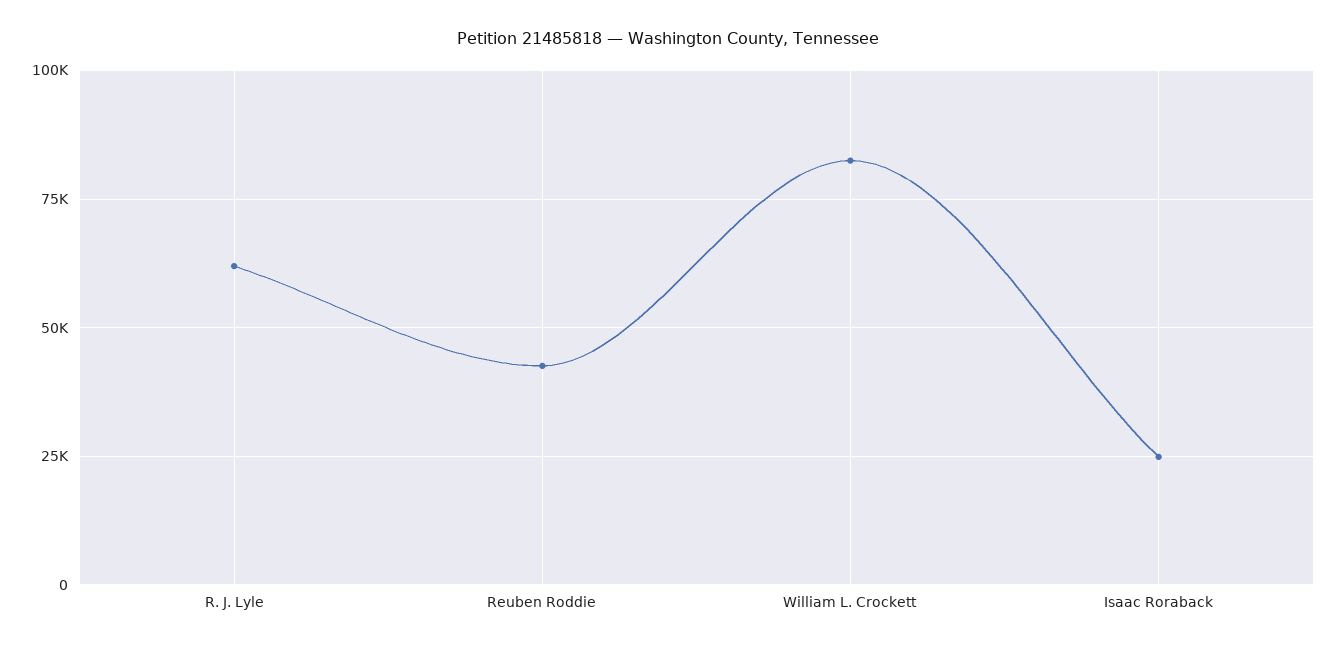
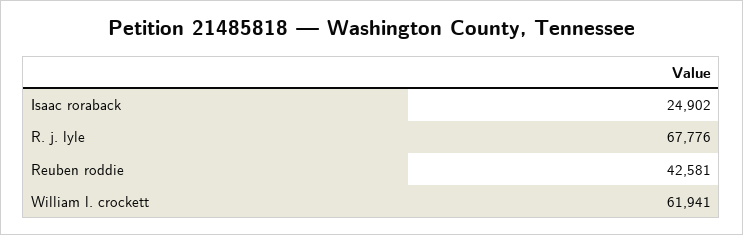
  {
-   "R. J. Lyle": 62500,
+   "R. J. Lyle": 67776,
    "Reuben Roddie": 42581,
-   "William L. Crockett": 82500,
+   "William L. Crockett": 61941,
    "Isaac Roraback": 24902
  }

